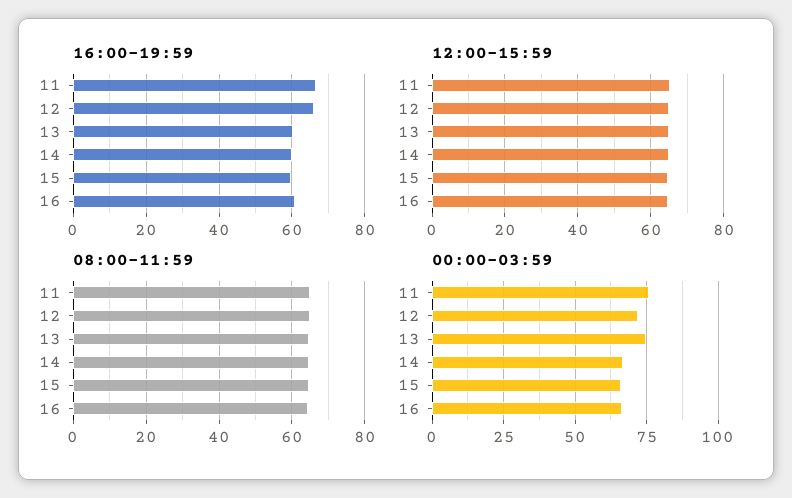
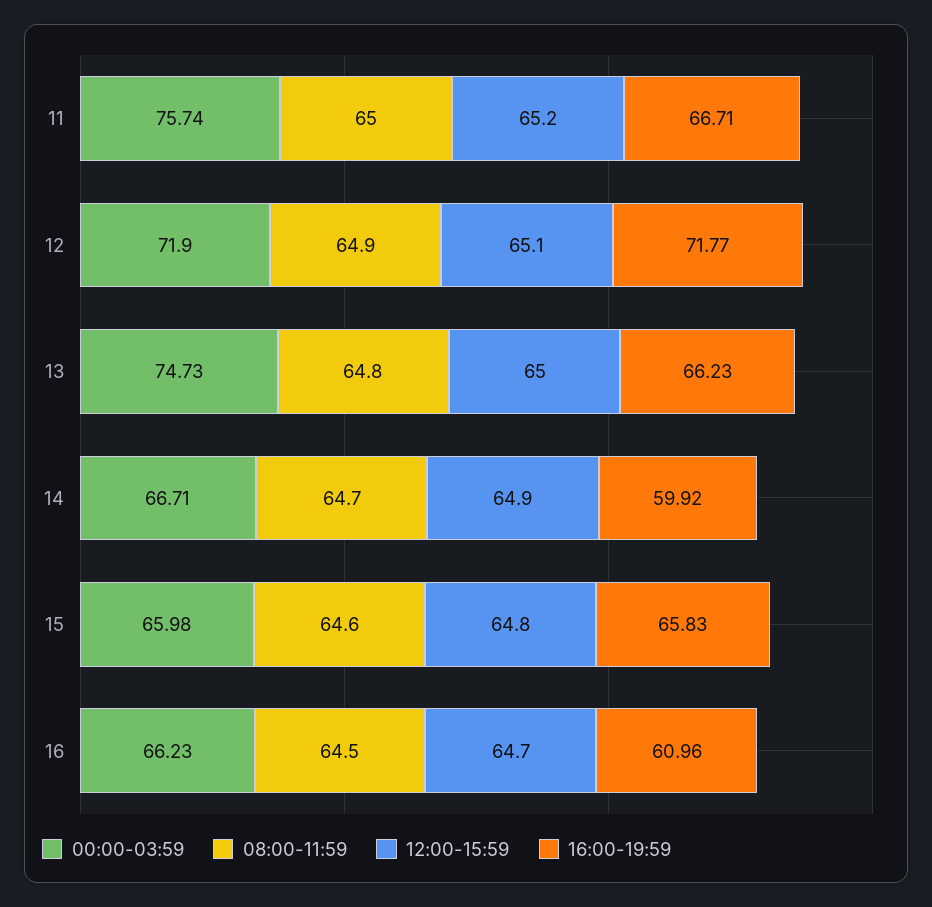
  {
    "16:00-19:59": {
      "11": 66.71,
-     "12": 66,
+     "12": 71.77,
-     "13": 60,
+     "13": 66.23,
      "14": 59.92,
-     "15": 60,
+     "15": 65.83,
      "16": 60.96
    },
    "12:00-15:59": {
      "11": 65.2,
      "12": 65.1,
      "13": 65,
      "14": 64.9,
      "15": 64.8,
      "16": 64.7
    },
    "08:00-11:59": {
      "11": 65,
      "12": 64.9,
      "13": 64.8,
      "14": 64.7,
      "15": 64.6,
      "16": 64.5
    },
    "00:00-03:59": {
      "11": 75.74,
      "12": 71.9,
      "13": 74.73,
      "14": 66.71,
      "15": 65.98,
      "16": 66.23
    }
  }

